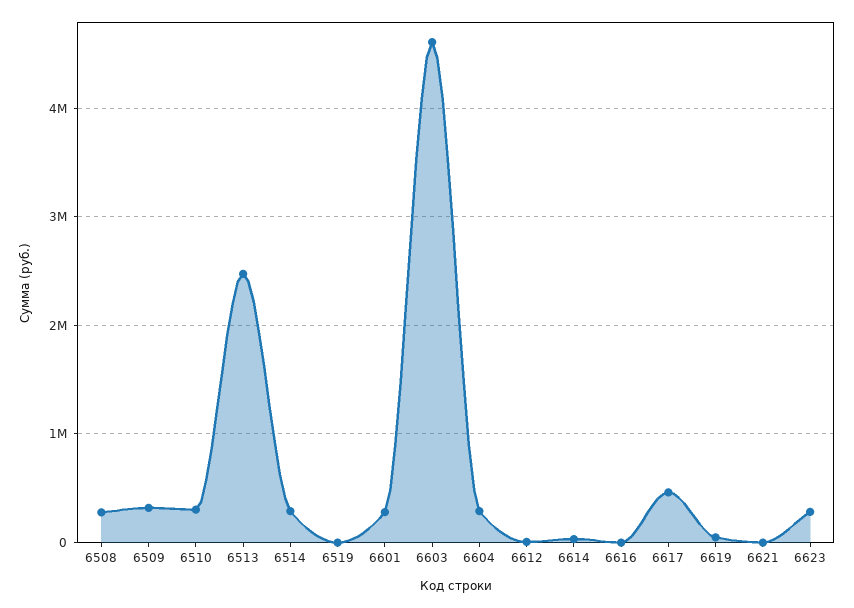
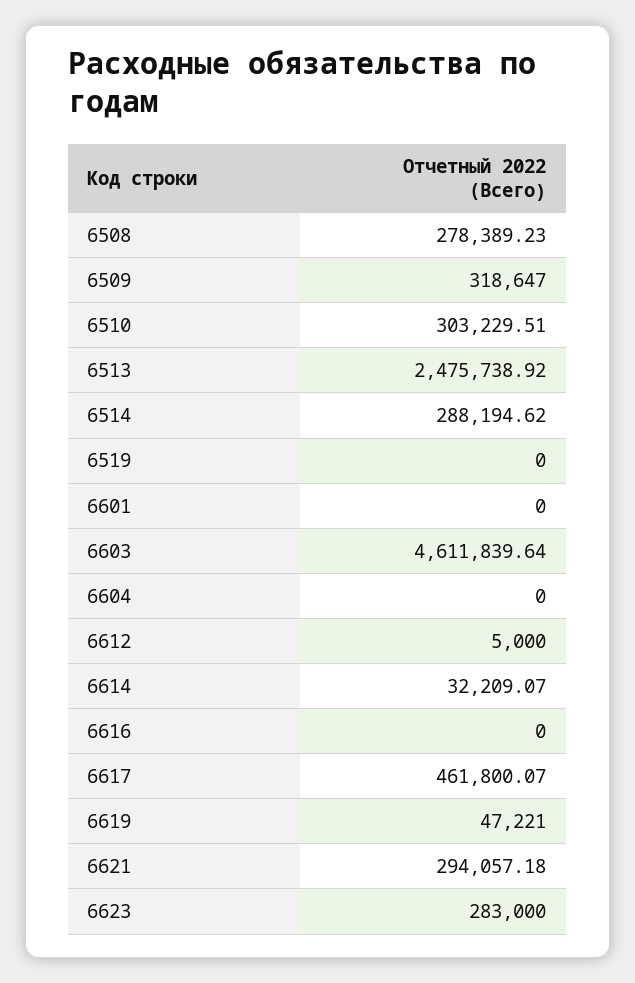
  {
    "6508": 278389.23,
    "6509": 318647,
    "6510": 303229.51,
    "6513": 2475738.92,
    "6514": 288194.62,
    "6519": 0,
-   "6601": 300000,
+   "6601": 0,
    "6603": 4611839.64,
-   "6604": 300000,
+   "6604": 0,
    "6612": 5000,
    "6614": 32209.07,
    "6616": 0,
    "6617": 461800.07,
    "6619": 47221,
-   "6621": 0,
+   "6621": 294057.18,
    "6623": 283000
  }

